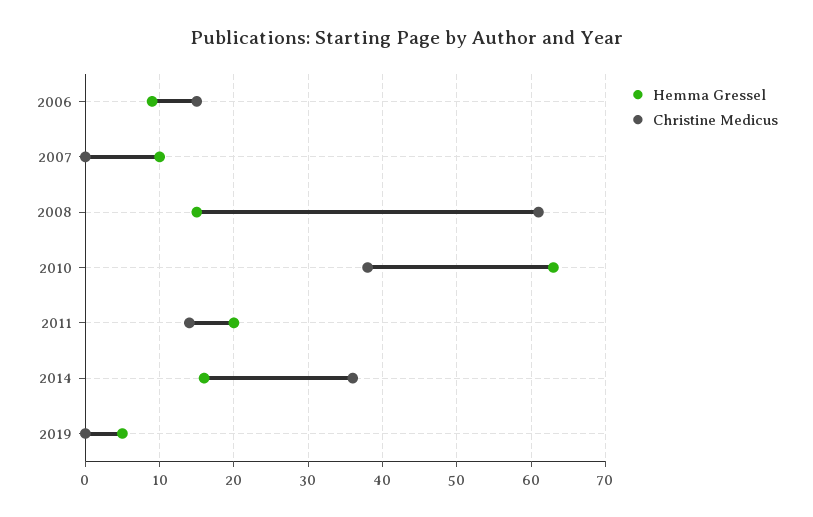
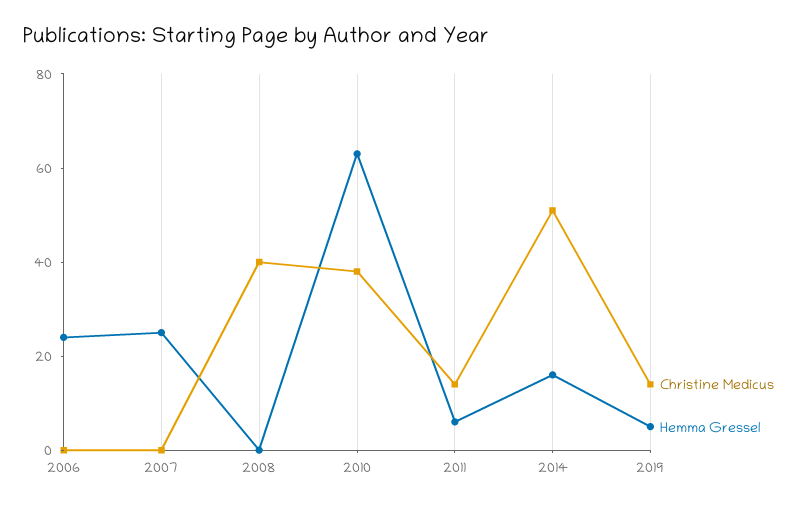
  {
    "Hemma Gressel": {
-     "2006": 9,
+     "2006": 25,
-     "2007": 10,
+     "2007": 25,
-     "2008": 15,
+     "2008": 0,
      "2010": 63,
-     "2011": 20,
+     "2011": 5,
      "2014": 16,
      "2019": 5
    },
    "Christine Medicus": {
-     "2006": 15,
+     "2006": 0,
      "2007": 0,
-     "2008": 61,
+     "2008": 40,
      "2010": 38,
      "2011": 14,
-     "2014": 36,
+     "2014": 50,
-     "2019": 0
+     "2019": 15
    }
  }

